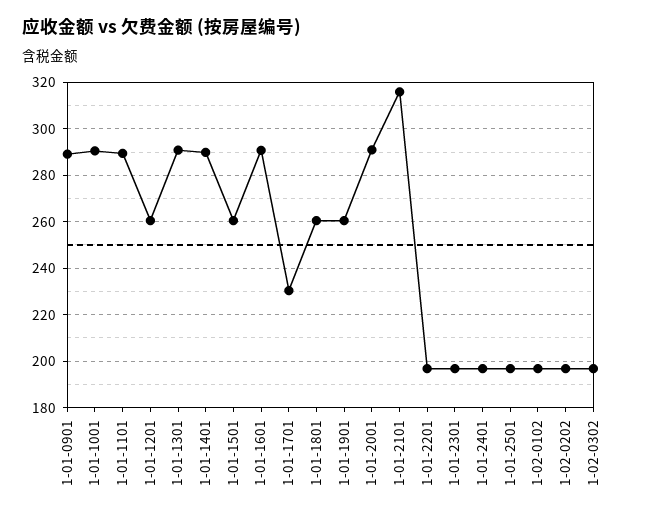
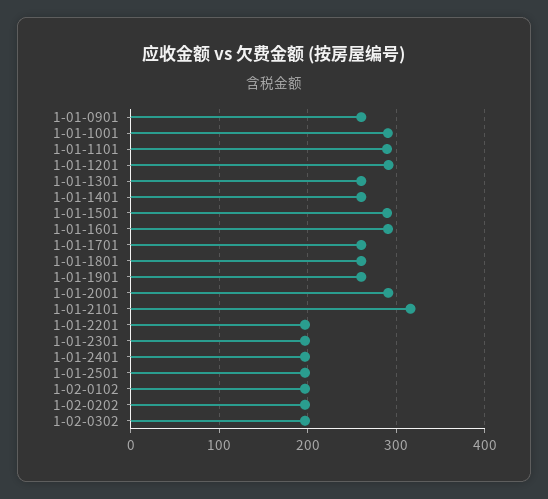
  {
-   "1-01-0901": 290,
+   "1-01-0901": 260,
    "1-01-1001": 290,
    "1-01-1101": 290,
-   "1-01-1201": 260,
+   "1-01-1201": 290,
-   "1-01-1301": 290,
+   "1-01-1301": 260,
-   "1-01-1401": 290,
+   "1-01-1401": 260,
-   "1-01-1501": 260,
+   "1-01-1501": 290,
    "1-01-1601": 290,
-   "1-01-1701": 230,
+   "1-01-1701": 260,
    "1-01-1801": 260,
    "1-01-1901": 260,
    "1-01-2001": 290,
    "1-01-2101": 315,
    "1-01-2201": 195,
    "1-01-2301": 195,
    "1-01-2401": 195,
    "1-01-2501": 195,
    "1-02-0102": 195,
    "1-02-0202": 195,
    "1-02-0302": 195
  }

